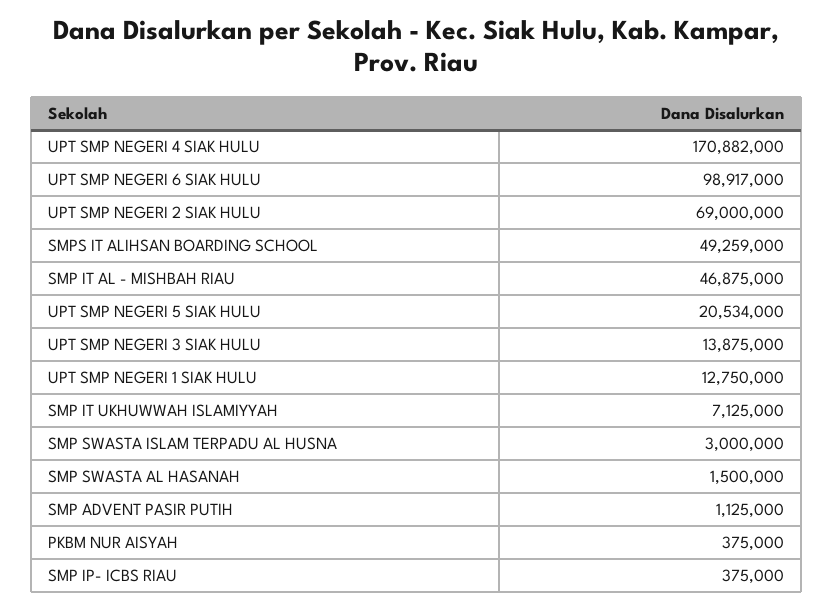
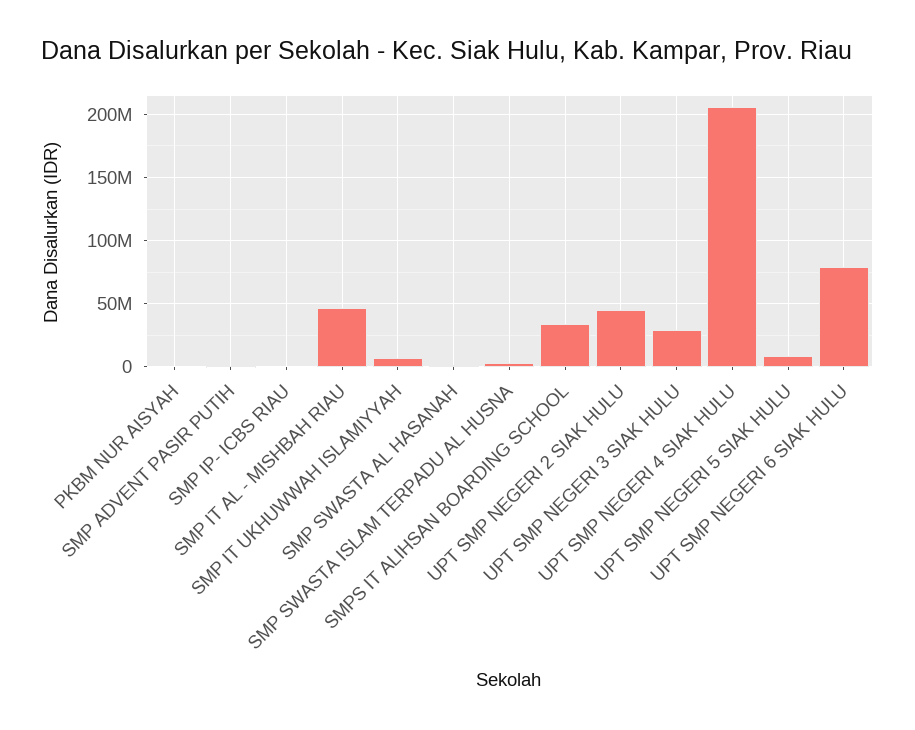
  {
-   "UPT SMP NEGERI 4 SIAK HULU": 170882000,
+   "UPT SMP NEGERI 4 SIAK HULU": 205000000,
-   "UPT SMP NEGERI 6 SIAK HULU": 98917000,
+   "UPT SMP NEGERI 6 SIAK HULU": 80000000,
-   "UPT SMP NEGERI 2 SIAK HULU": 69000000,
+   "UPT SMP NEGERI 2 SIAK HULU": 45000000,
-   "SMPS IT ALIHSAN BOARDING SCHOOL": 49259000,
+   "SMPS IT ALIHSAN BOARDING SCHOOL": 35000000,
    "SMP IT AL - MISHBAH RIAU": 46875000,
-   "UPT SMP NEGERI 5 SIAK HULU": 20534000,
+   "UPT SMP NEGERI 5 SIAK HULU": 10000000,
-   "UPT SMP NEGERI 3 SIAK HULU": 13875000,
+   "UPT SMP NEGERI 3 SIAK HULU": 30000000,
-   "UPT SMP NEGERI 1 SIAK HULU": 12750000,
    "SMP IT UKHUWWAH ISLAMIYYAH": 7125000,
    "SMP SWASTA ISLAM TERPADU AL HUSNA": 3000000,
    "SMP SWASTA AL HASANAH": 1500000,
    "SMP ADVENT PASIR PUTIH": 1125000,
    "PKBM NUR AISYAH": 375000,
    "SMP IP- ICBS RIAU": 375000
  }

